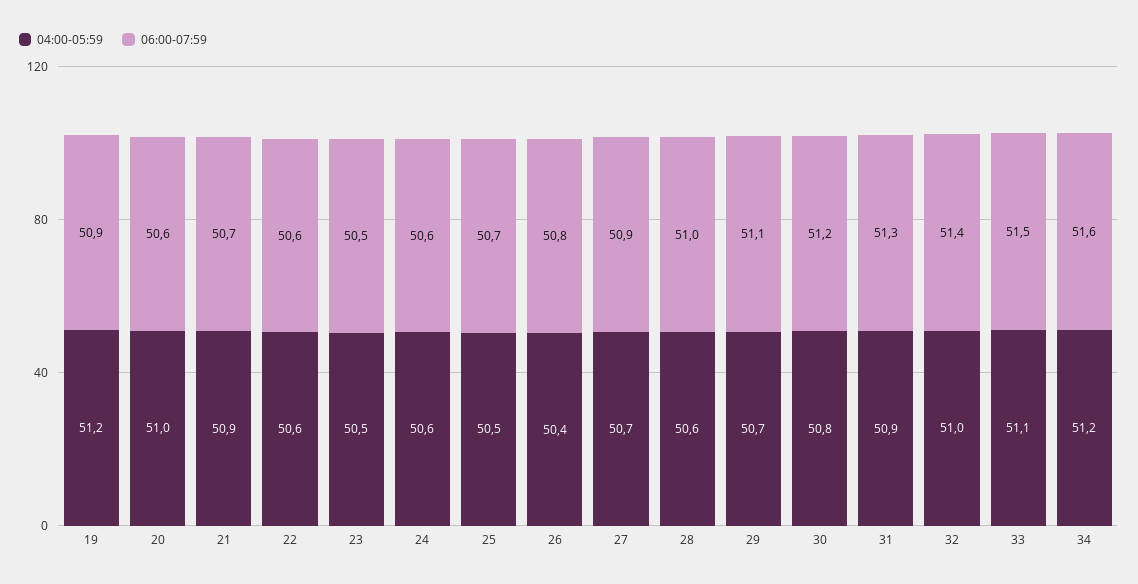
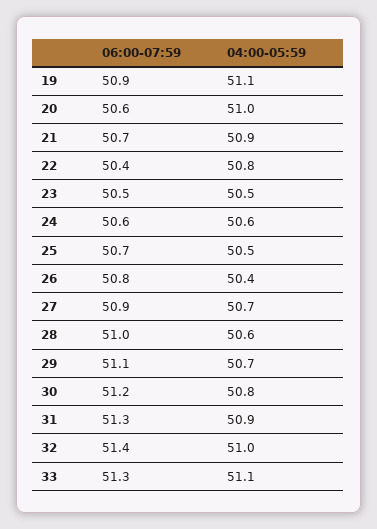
  {
    "04:00-05:59": {
-     "19": 51.2,
+     "19": 51.1,
      "20": 51,
      "21": 50.9,
-     "22": 50.6,
+     "22": 50.8,
      "23": 50.5,
      "24": 50.6,
      "25": 50.5,
      "26": 50.4,
      "27": 50.7,
      "28": 50.6,
      "29": 50.7,
      "30": 50.8,
      "31": 50.9,
      "32": 51,
-     "33": 51.1,
+     "33": 51.1
-     "34": 51.2
    },
    "06:00-07:59": {
      "19": 50.9,
      "20": 50.6,
      "21": 50.7,
-     "22": 50.6,
+     "22": 50.4,
      "23": 50.5,
      "24": 50.6,
      "25": 50.7,
      "26": 50.8,
      "27": 50.9,
      "28": 51,
      "29": 51.1,
      "30": 51.2,
      "31": 51.3,
      "32": 51.4,
-     "33": 51.5,
+     "33": 51.3
-     "34": 51.6
    }
  }

